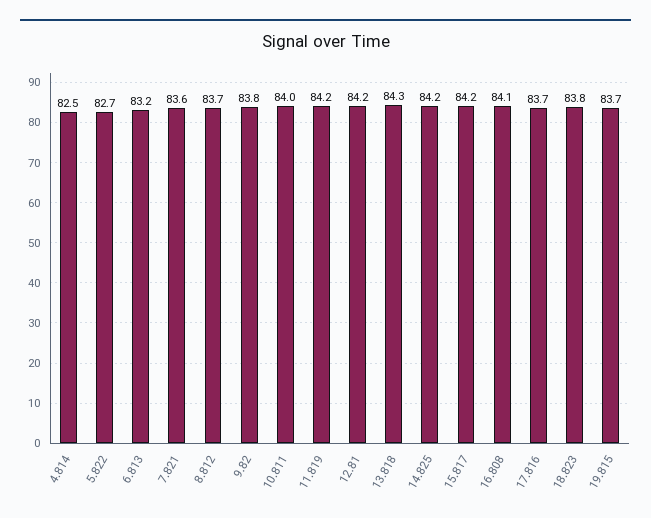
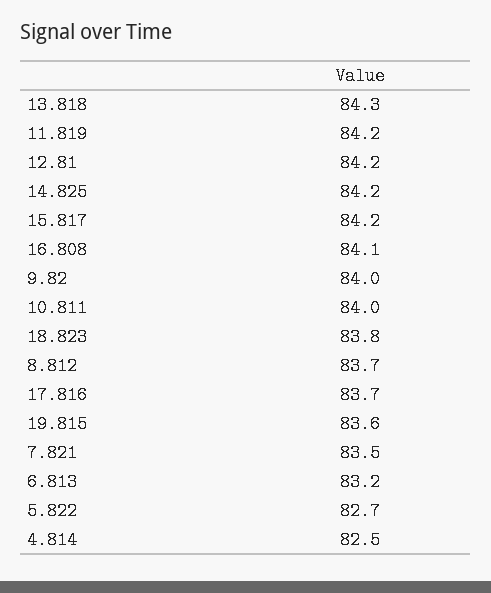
  {
    "4.814": 82.5,
    "5.822": 82.7,
    "6.813": 83.2,
-   "7.821": 83.6,
+   "7.821": 83.5,
    "8.812": 83.7,
-   "9.82": 83.8,
+   "9.82": 84,
    "10.811": 84,
    "11.819": 84.2,
    "12.81": 84.2,
    "13.818": 84.3,
    "14.825": 84.2,
    "15.817": 84.2,
    "16.808": 84.1,
    "17.816": 83.7,
    "18.823": 83.8,
-   "19.815": 83.7
+   "19.815": 83.6
  }

